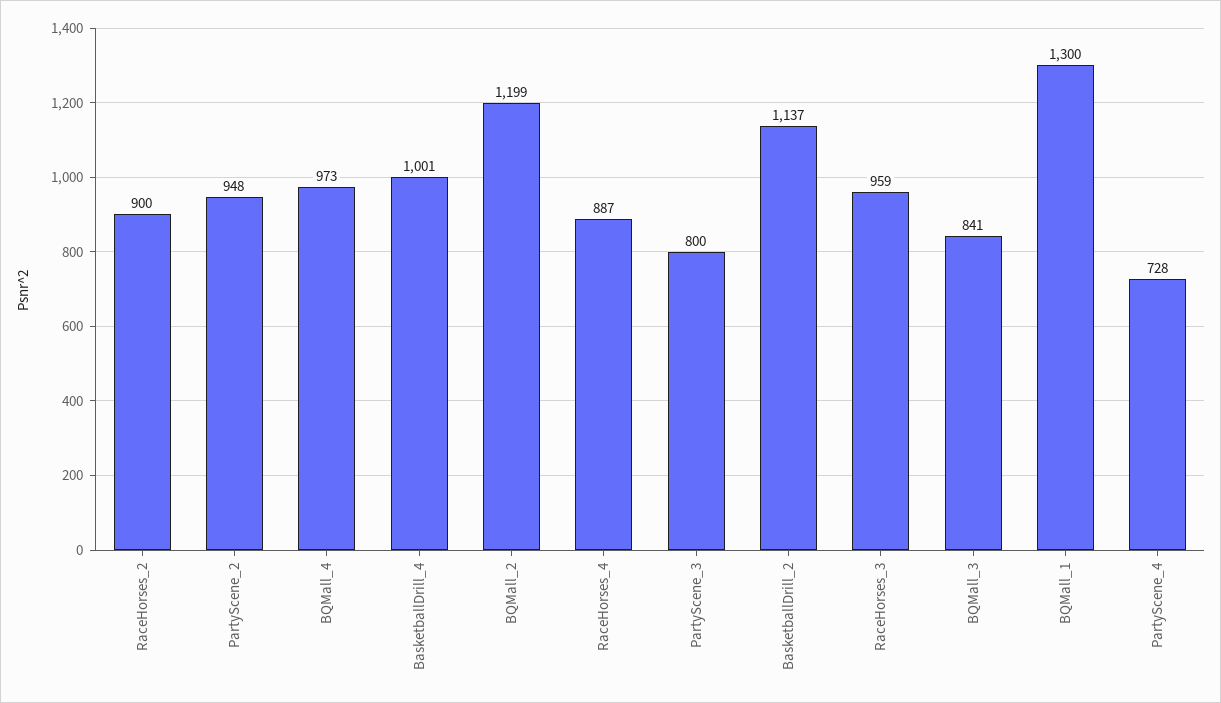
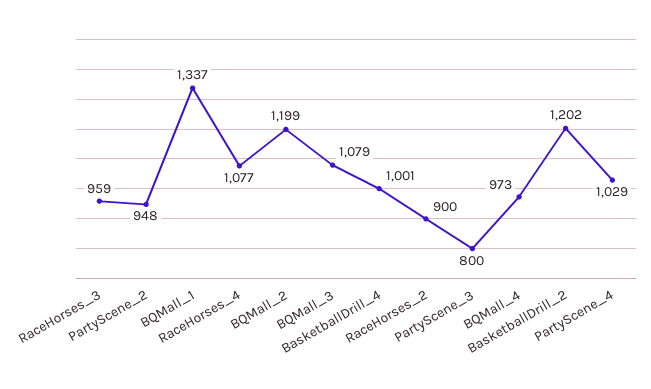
  {
    "RaceHorses_2": 900,
    "PartyScene_2": 948,
    "BQMall_4": 973,
    "BasketballDrill_4": 1001,
    "BQMall_2": 1199,
-   "RaceHorses_4": 887,
+   "RaceHorses_4": 1077,
    "PartyScene_3": 800,
-   "BasketballDrill_2": 1137,
+   "BasketballDrill_2": 1202,
    "RaceHorses_3": 959,
-   "BQMall_3": 841,
+   "BQMall_3": 1079,
-   "BQMall_1": 1300,
+   "BQMall_1": 1337,
-   "PartyScene_4": 728
+   "PartyScene_4": 1029
  }

